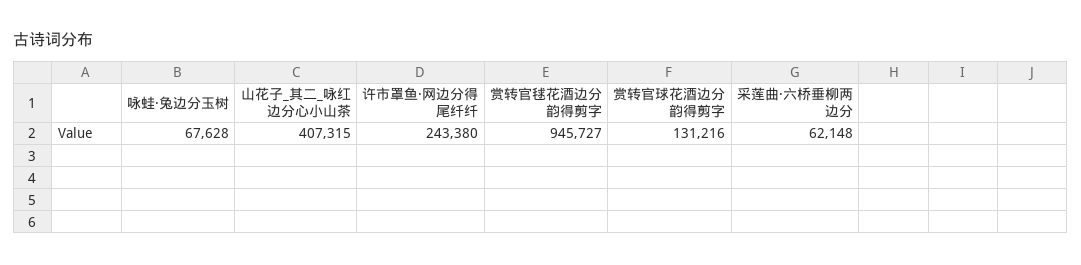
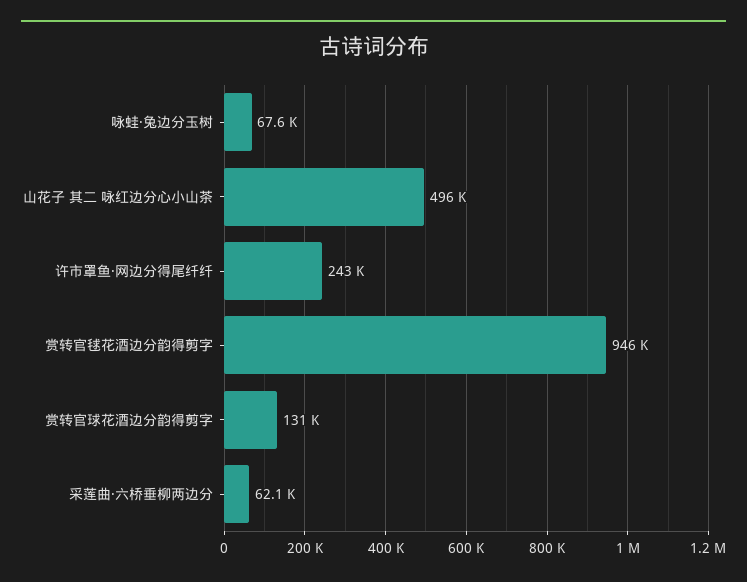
  {
    "咏蛙·兔边分玉树": 67628,
-   "山花子_其二_咏红边分心小山茶": 407315,
+   "山花子_其二_咏红边分心小山茶": 496000,
    "许市罩鱼·网边分得尾纤纤": 243380,
    "赏转官毬花酒边分韵得剪字": 945727,
    "赏转官球花酒边分韵得剪字": 131216,
    "采莲曲·六桥垂柳两边分": 62148
  }

